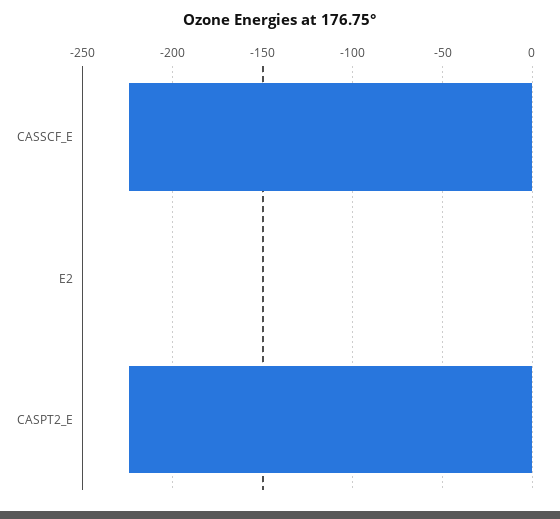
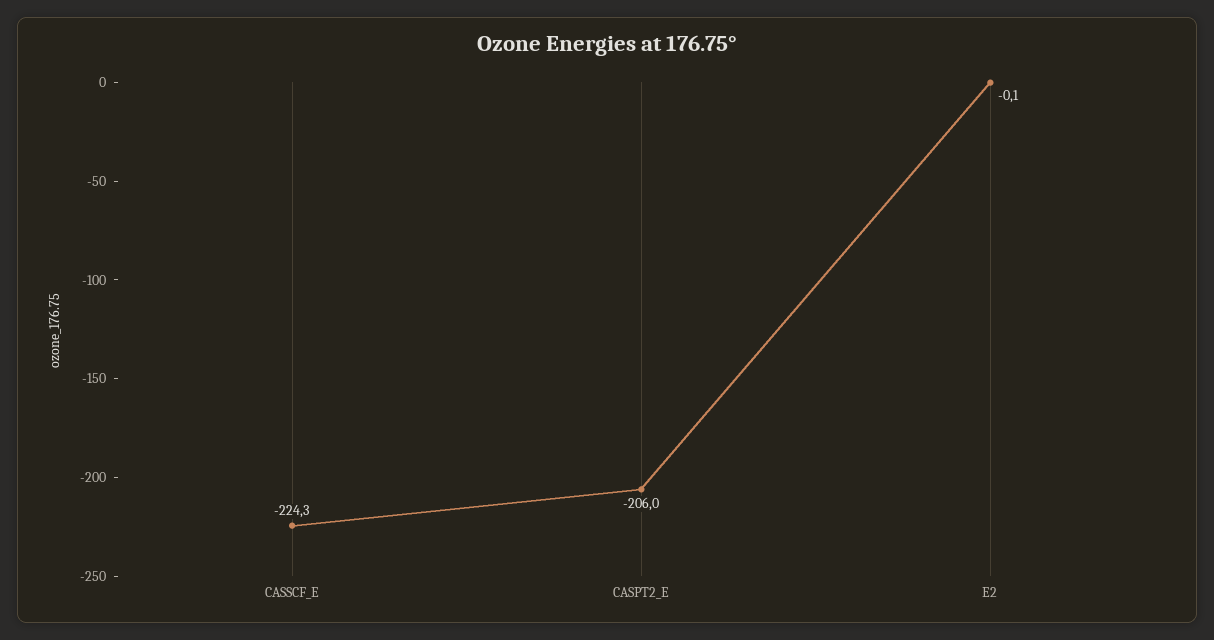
  {
    "CASSCF_E": -224.3,
    "E2": -0.1,
-   "CASPT2_E": -225
+   "CASPT2_E": -206
  }

